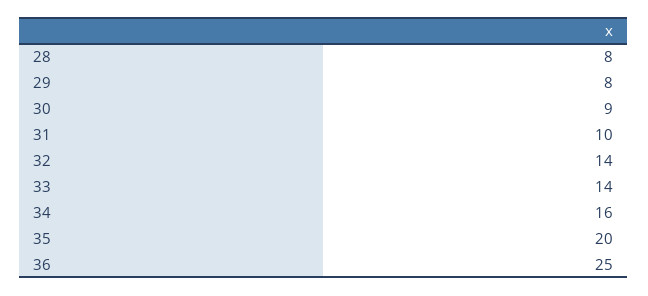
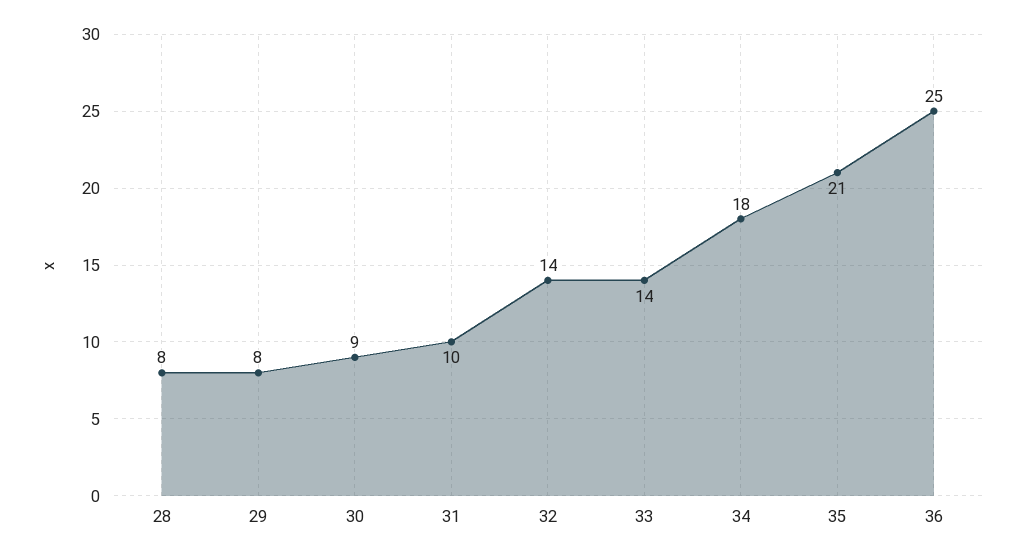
  {
    "28": 8,
    "29": 8,
    "30": 9,
    "31": 10,
    "32": 14,
    "33": 14,
-   "34": 16,
+   "34": 18,
-   "35": 20,
+   "35": 21,
    "36": 25
  }

